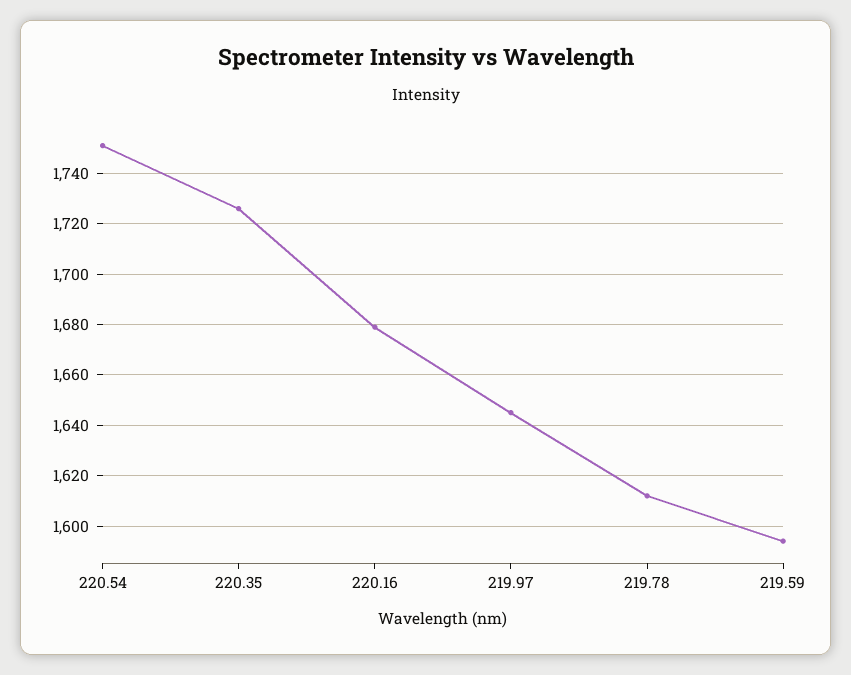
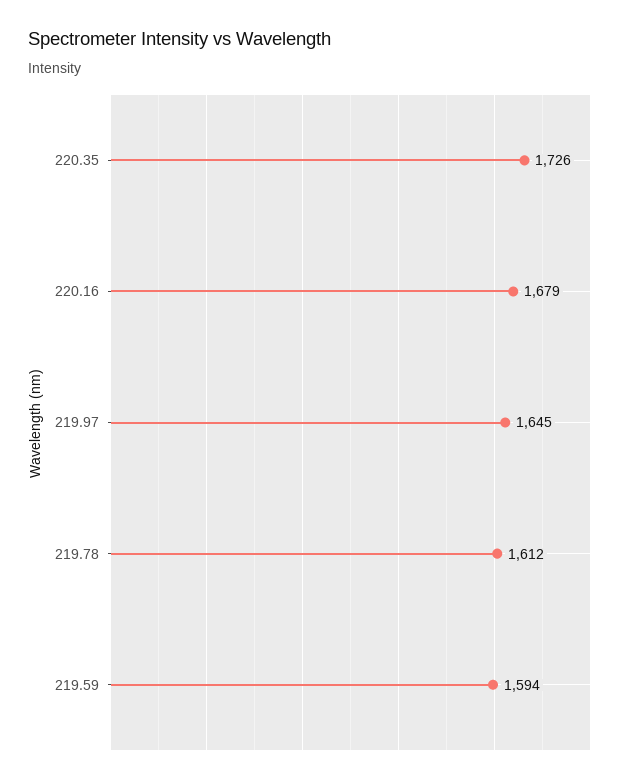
  {
-   "220.54": 1750,
    "220.35": 1726,
    "220.16": 1679,
    "219.97": 1645,
    "219.78": 1612,
    "219.59": 1594
  }

